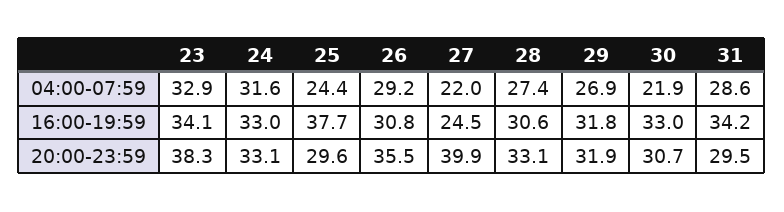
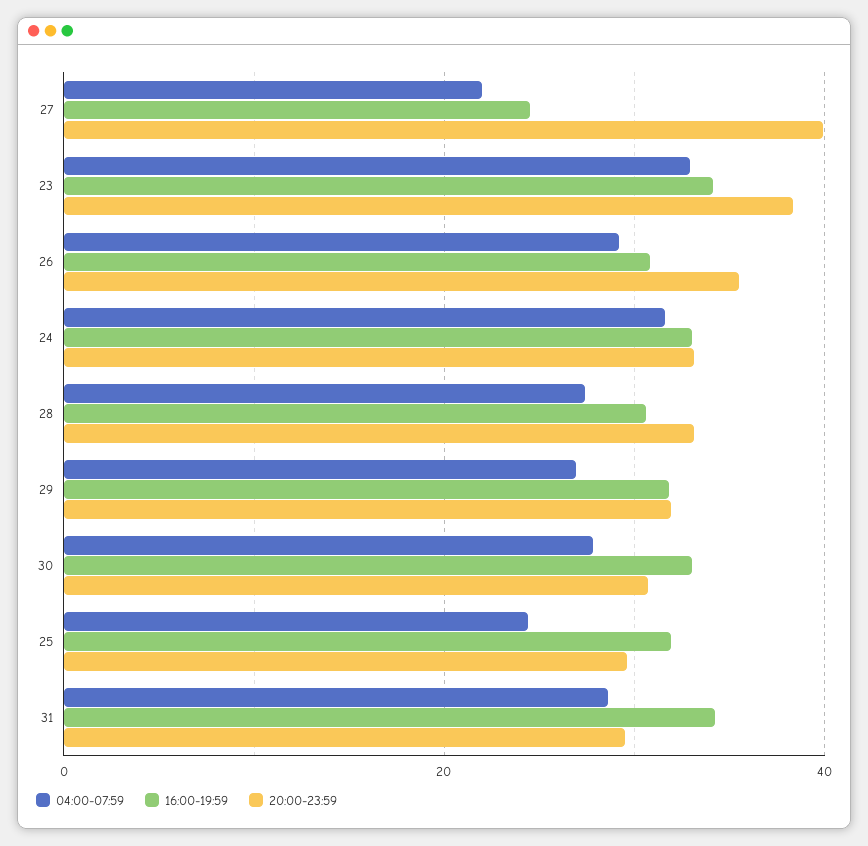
  {
    "04:00-07:59": {
      "23": 32.9,
      "24": 31.6,
      "25": 24.4,
      "26": 29.2,
      "27": 22,
      "28": 27.4,
      "29": 26.9,
-     "30": 21.9,
+     "30": 28,
      "31": 28.6
    },
    "16:00-19:59": {
      "23": 34.1,
      "24": 33,
-     "25": 37.7,
+     "25": 32,
      "26": 30.8,
      "27": 24.5,
      "28": 30.6,
      "29": 31.8,
      "30": 33,
      "31": 34.2
    },
    "20:00-23:59": {
      "23": 38.3,
      "24": 33.1,
      "25": 29.6,
      "26": 35.5,
      "27": 39.9,
      "28": 33.1,
      "29": 31.9,
      "30": 30.7,
      "31": 29.5
    }
  }

